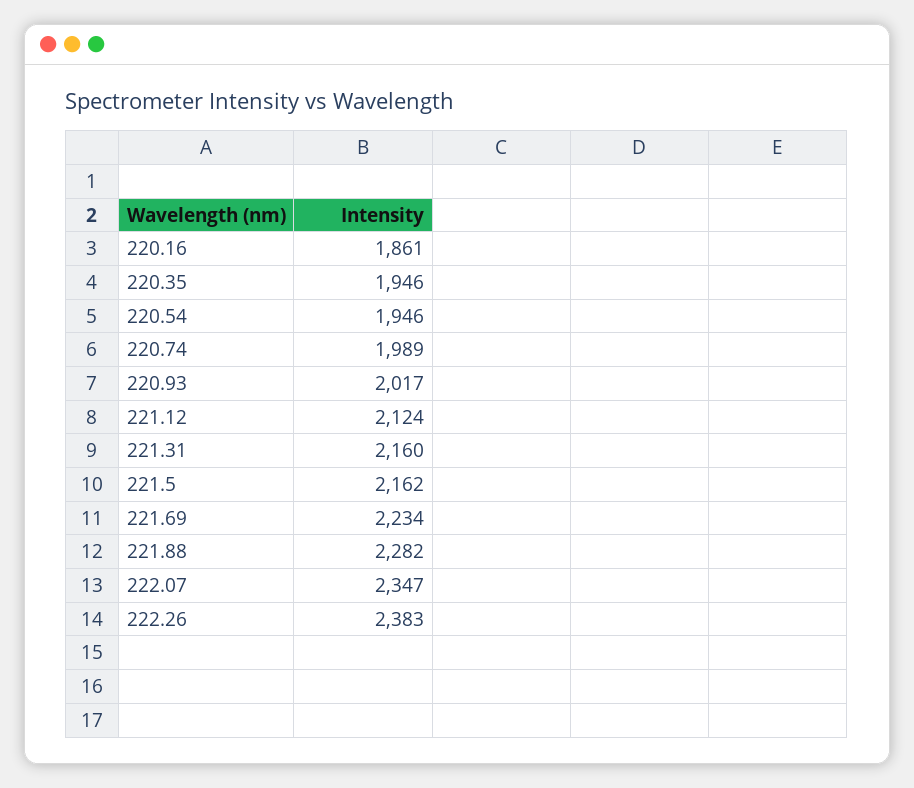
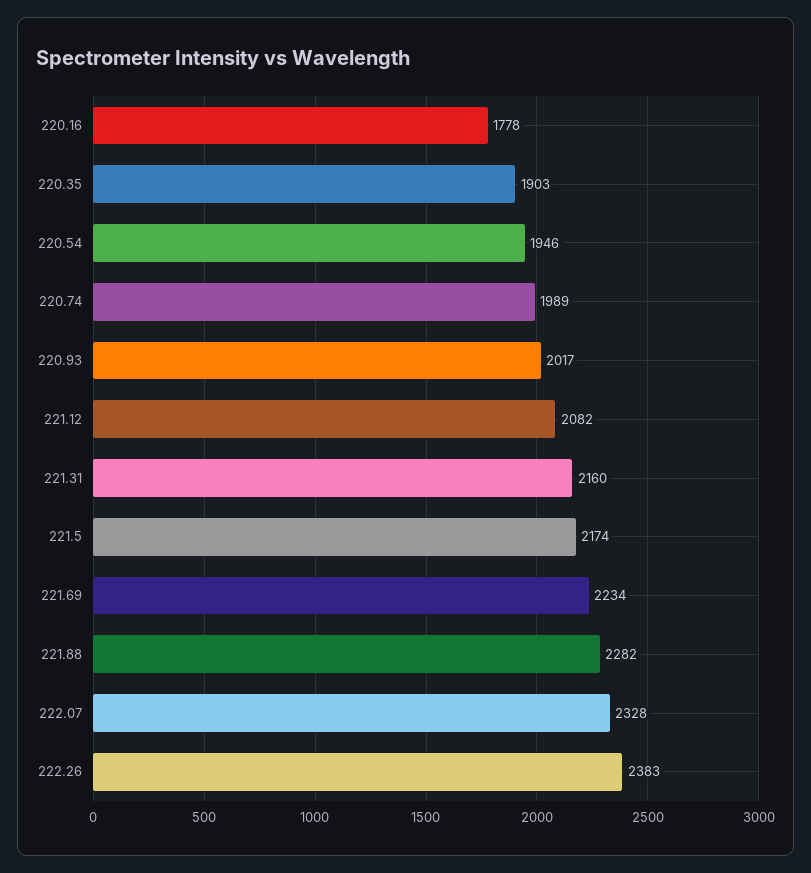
  {
-   "220.16": 1861,
+   "220.16": 1778,
-   "220.35": 1946,
+   "220.35": 1903,
    "220.54": 1946,
    "220.74": 1989,
    "220.93": 2017,
-   "221.12": 2124,
+   "221.12": 2082,
    "221.31": 2160,
-   "221.5": 2162,
+   "221.5": 2174,
    "221.69": 2234,
    "221.88": 2282,
-   "222.07": 2347,
+   "222.07": 2328,
    "222.26": 2383
  }

